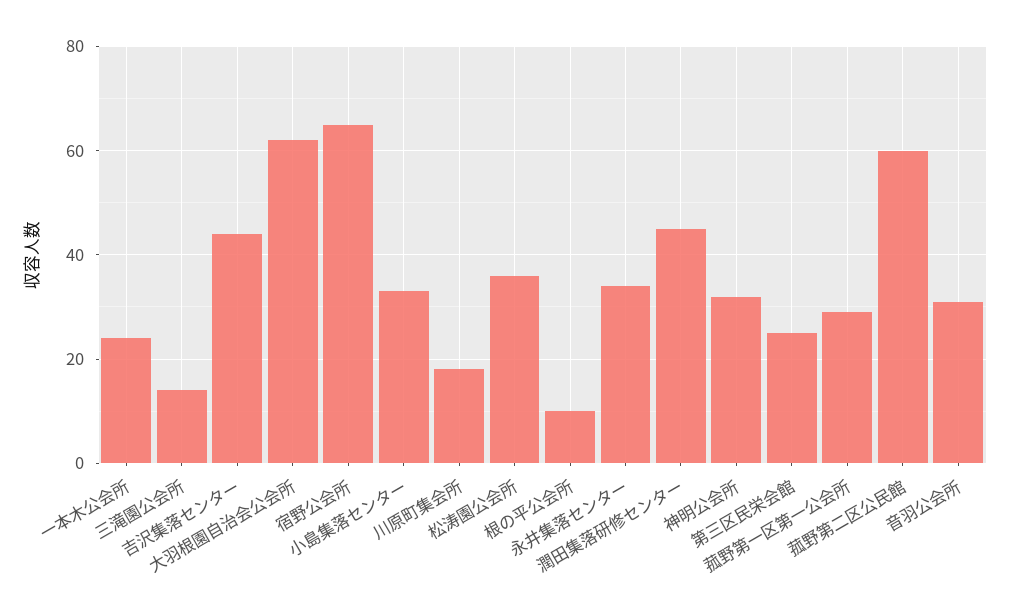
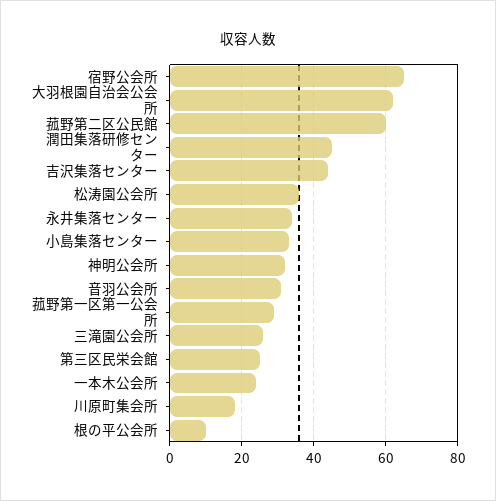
  {
    "一本木公会所": 25,
-   "三滝園公会所": 15,
+   "三滝園公会所": 25,
    "吉沢集落センター": 45,
    "大羽根園自治会公会所": 60,
    "宿野公会所": 65,
    "小島集落センター": 35,
    "川原町集会所": 20,
    "松涛園公会所": 35,
    "根の平公会所": 10,
    "永井集落センター": 35,
    "潤田集落研修センター": 45,
    "神明公会所": 30,
    "第三区民栄会館": 25,
    "菰野第一区第一公会所": 30,
    "菰野第二区公民館": 60,
    "音羽公会所": 30
  }

